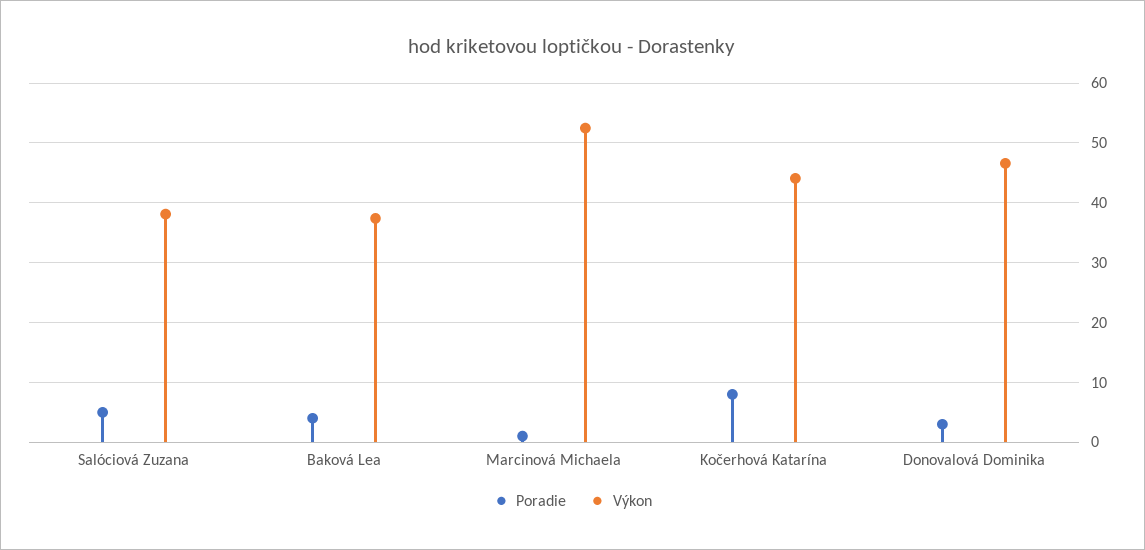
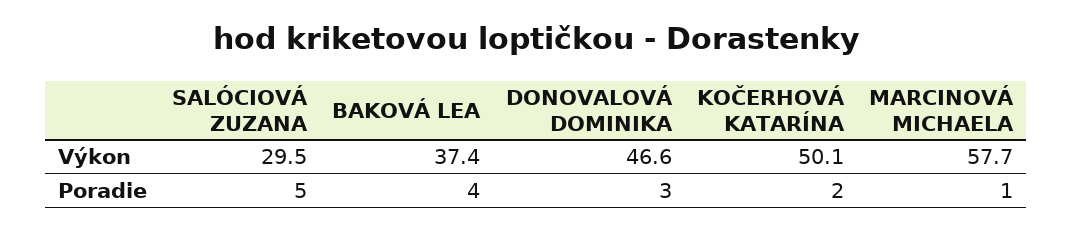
  {
    "Poradie": {
      "Salóciová Zuzana": 5,
      "Baková Lea": 4,
      "Marcinová Michaela": 1,
-     "Kočerhová Katarína": 8,
+     "Kočerhová Katarína": 2,
      "Donovalová Dominika": 3
    },
    "Výkon": {
-     "Salóciová Zuzana": 38,
+     "Salóciová Zuzana": 29.5,
      "Baková Lea": 37.4,
-     "Marcinová Michaela": 52,
+     "Marcinová Michaela": 57.7,
-     "Kočerhová Katarína": 44,
+     "Kočerhová Katarína": 50.1,
      "Donovalová Dominika": 46.6
    }
  }

